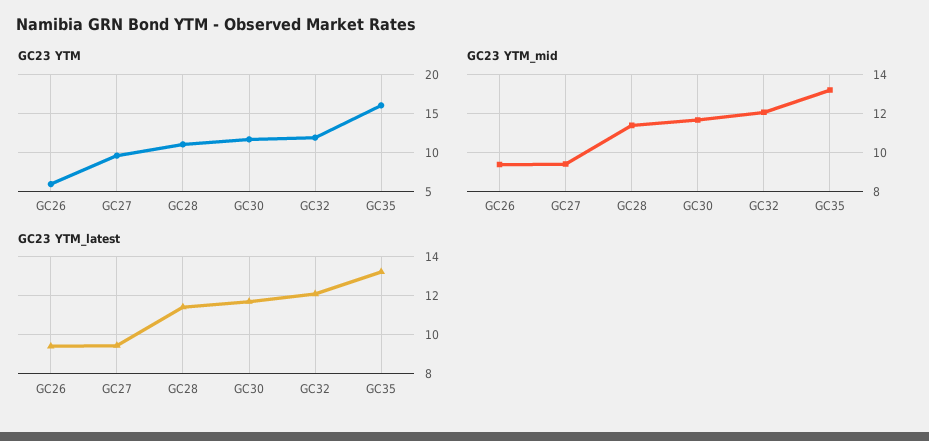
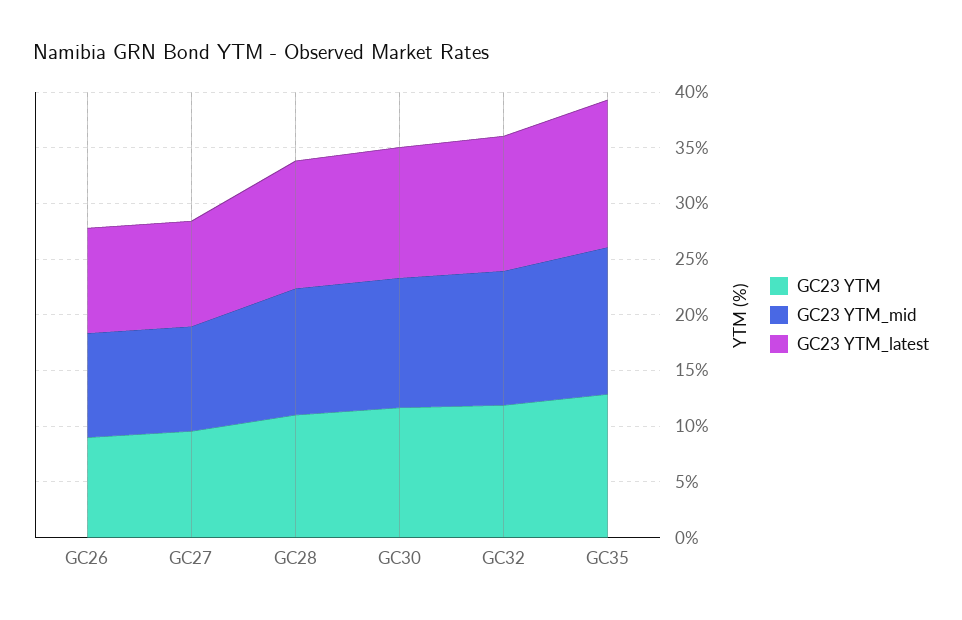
  {
    "GC23 YTM": {
-     "GC26": 6,
+     "GC26": 9,
      "GC27": 10,
      "GC28": 11,
      "GC30": 12,
      "GC32": 12,
-     "GC35": 16
+     "GC35": 13
    },
    "GC23 YTM_mid": {
      "GC26": 9.5,
      "GC27": 9.5,
      "GC28": 11.5,
      "GC30": 11.5,
      "GC32": 12,
      "GC35": 13
    },
    "GC23 YTM_latest": {
      "GC26": 9.5,
      "GC27": 9.5,
      "GC28": 11.5,
      "GC30": 11.5,
      "GC32": 12,
      "GC35": 13
    }
  }

